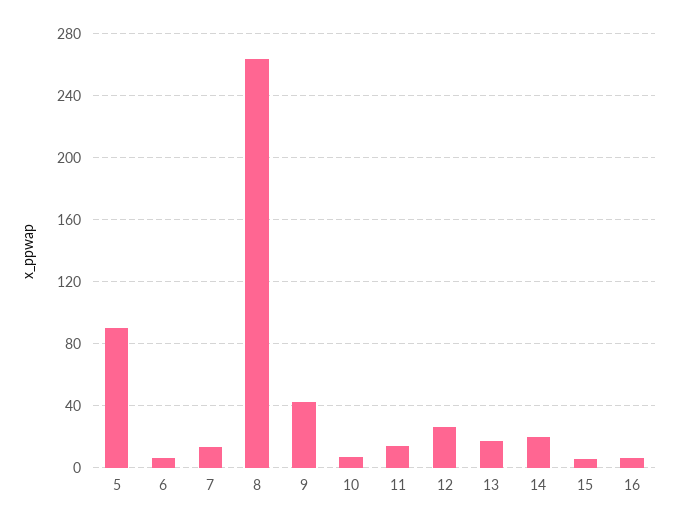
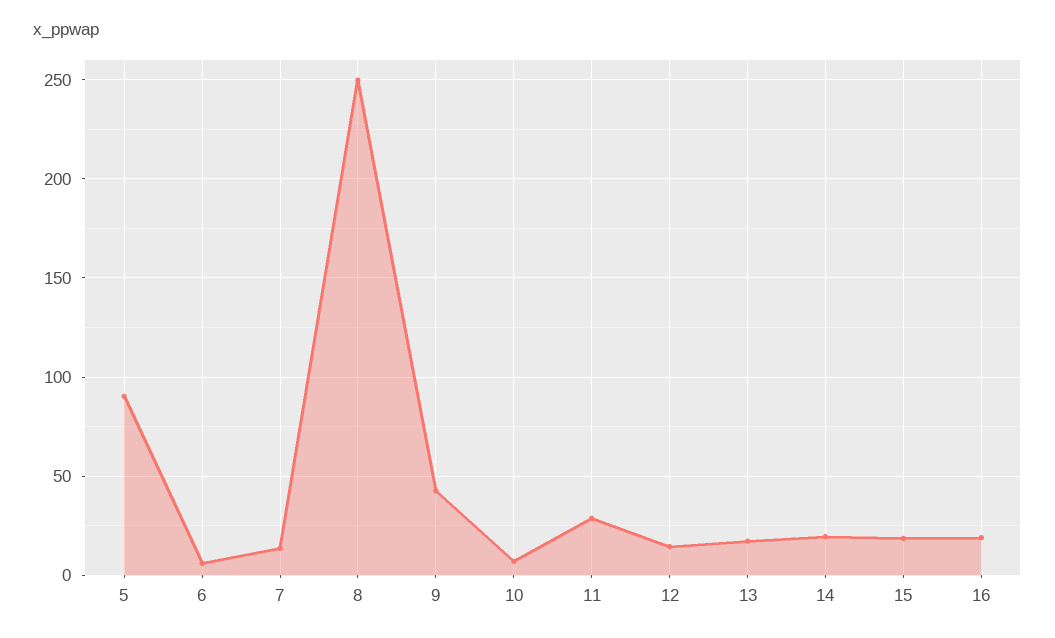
  {
    "5": 90,
    "6": 5,
    "7": 15,
-   "8": 265,
+   "8": 250,
    "9": 45,
    "10": 5,
-   "11": 15,
+   "11": 30,
-   "12": 25,
+   "12": 15,
    "13": 15,
    "14": 20,
-   "15": 5,
+   "15": 20,
-   "16": 5
+   "16": 20
  }

